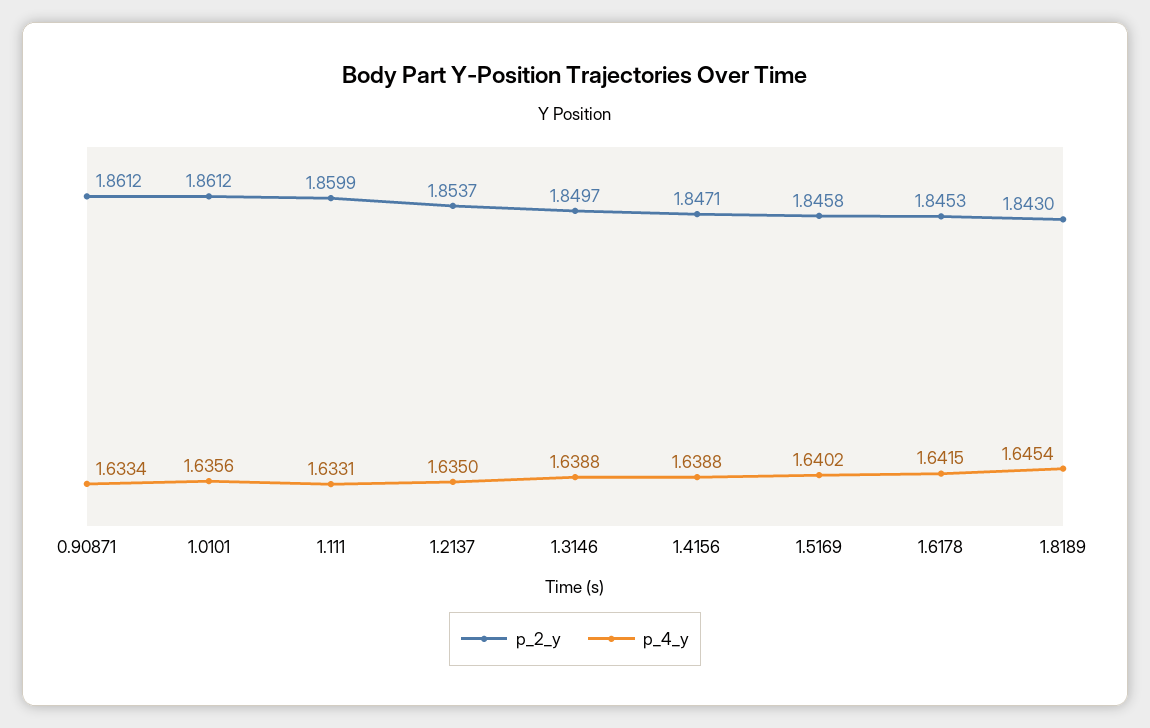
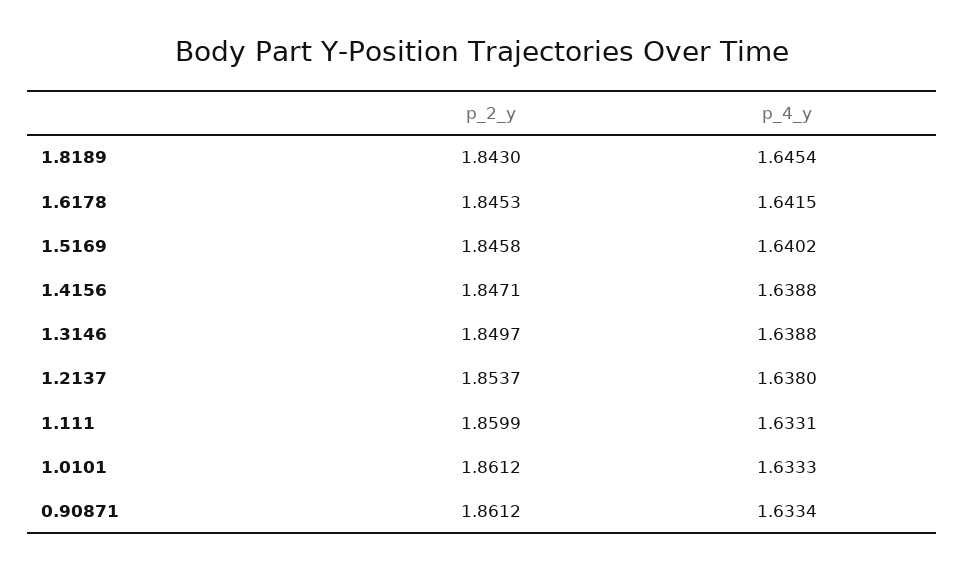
  {
    "p_2_y": {
      "0.90871": 1.8612,
      "1.0101": 1.8612,
      "1.111": 1.8599,
      "1.2137": 1.8537,
      "1.3146": 1.8497,
      "1.4156": 1.8471,
      "1.5169": 1.8458,
      "1.6178": 1.8453,
      "1.8189": 1.843
    },
    "p_4_y": {
      "0.90871": 1.6334,
-     "1.0101": 1.6356,
+     "1.0101": 1.6333,
      "1.111": 1.6331,
-     "1.2137": 1.635,
+     "1.2137": 1.638,
      "1.3146": 1.6388,
      "1.4156": 1.6388,
      "1.5169": 1.6402,
      "1.6178": 1.6415,
      "1.8189": 1.6454
    }
  }

